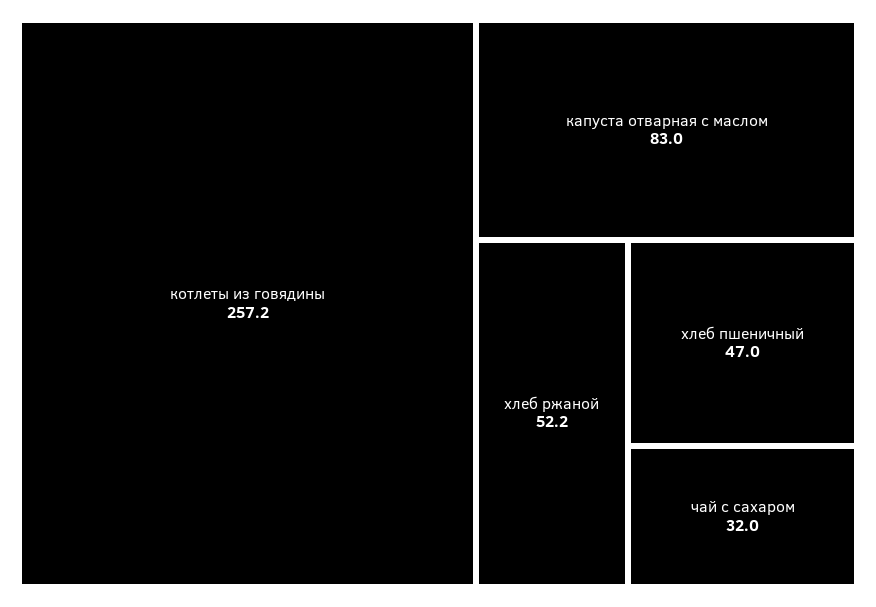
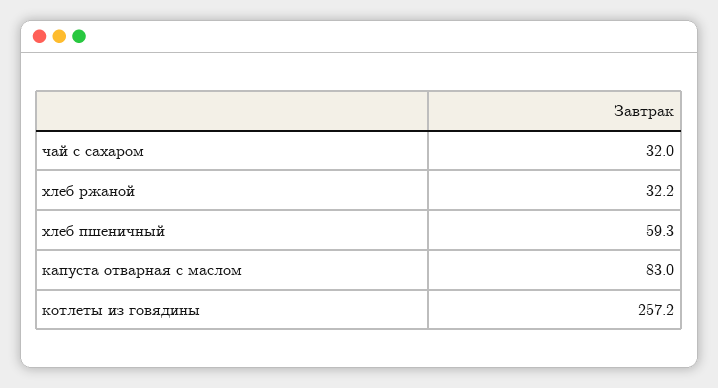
  {
    "котлеты из говядины": 257.2,
    "капуста отварная с маслом": 83,
-   "хлеб ржаной": 52.2,
+   "хлеб ржаной": 32.2,
-   "хлеб пшеничный": 47,
+   "хлеб пшеничный": 59.3,
    "чай с сахаром": 32
  }

